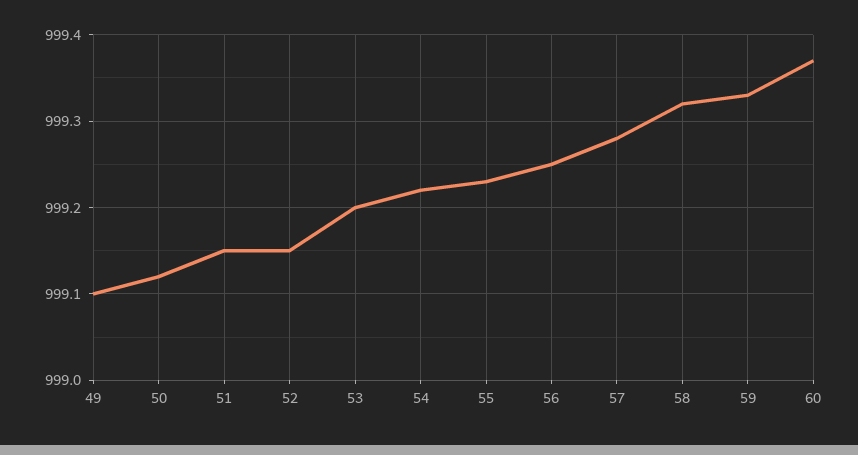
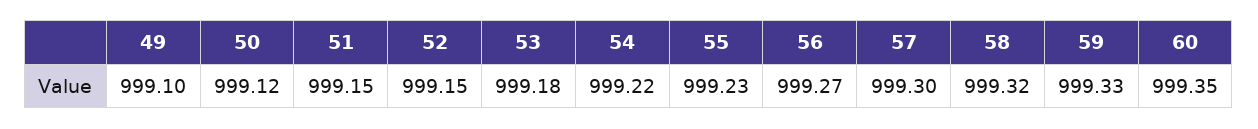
  {
    "49": 999.1,
    "50": 999.12,
    "51": 999.15,
    "52": 999.15,
-   "53": 999.2,
+   "53": 999.18,
    "54": 999.22,
    "55": 999.23,
-   "56": 999.25,
+   "56": 999.27,
-   "57": 999.28,
+   "57": 999.3,
    "58": 999.32,
    "59": 999.33,
-   "60": 999.37
+   "60": 999.35
  }

